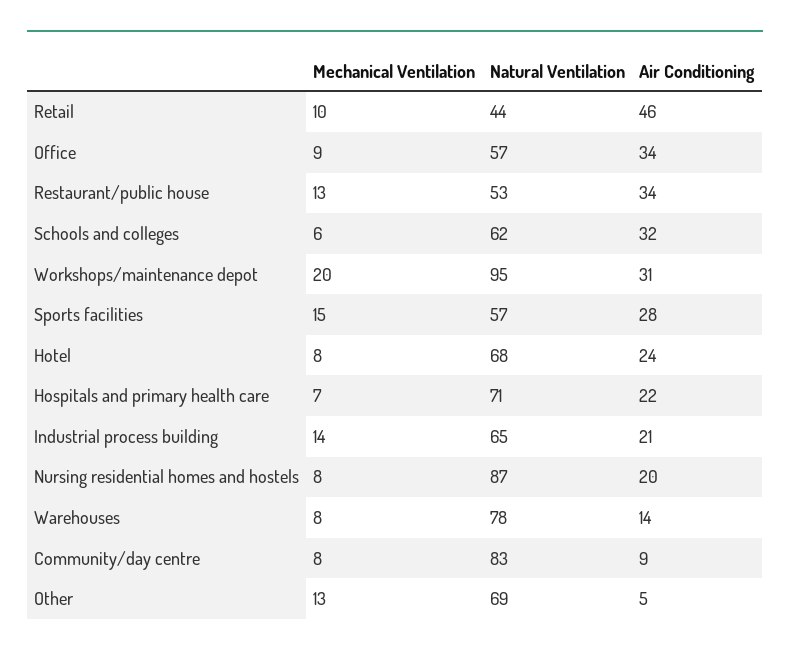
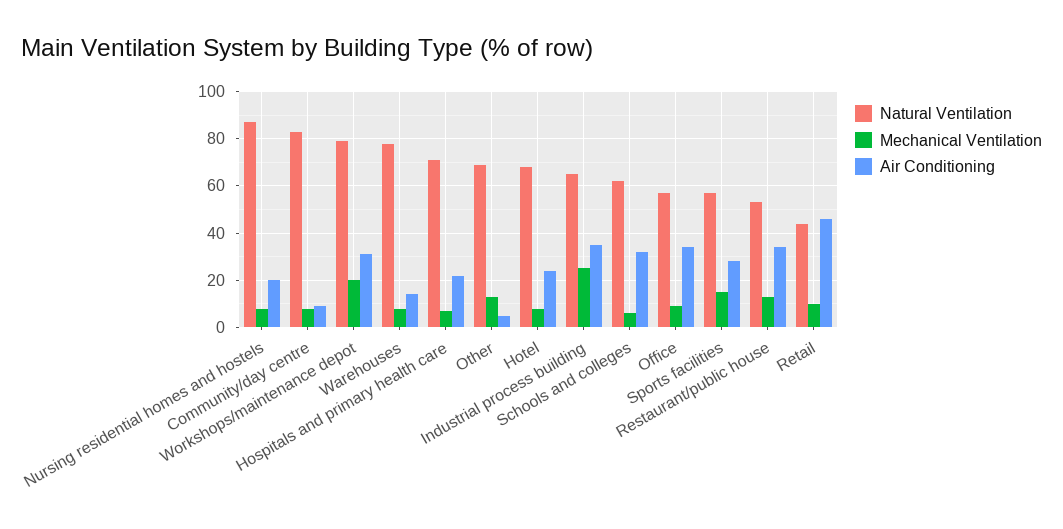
  {
    "Mechanical Ventilation": {
      "Retail": 10,
      "Office": 9,
      "Restaurant/public house": 13,
      "Schools and colleges": 6,
      "Workshops/maintenance depot": 20,
      "Sports facilities": 15,
      "Hotel": 8,
      "Hospitals and primary health care": 7,
-     "Industrial process building": 14,
+     "Industrial process building": 25,
      "Nursing residential homes and hostels": 8,
      "Warehouses": 8,
      "Community/day centre": 8,
      "Other": 13
    },
    "Natural Ventilation": {
      "Retail": 44,
      "Office": 57,
      "Restaurant/public house": 53,
      "Schools and colleges": 62,
-     "Workshops/maintenance depot": 95,
+     "Workshops/maintenance depot": 80,
      "Sports facilities": 57,
      "Hotel": 68,
      "Hospitals and primary health care": 71,
      "Industrial process building": 65,
      "Nursing residential homes and hostels": 87,
      "Warehouses": 78,
      "Community/day centre": 83,
      "Other": 69
    },
    "Air Conditioning": {
      "Retail": 46,
      "Office": 34,
      "Restaurant/public house": 34,
      "Schools and colleges": 32,
      "Workshops/maintenance depot": 31,
      "Sports facilities": 28,
      "Hotel": 24,
      "Hospitals and primary health care": 22,
-     "Industrial process building": 21,
+     "Industrial process building": 35,
      "Nursing residential homes and hostels": 20,
      "Warehouses": 14,
      "Community/day centre": 9,
      "Other": 5
    }
  }

